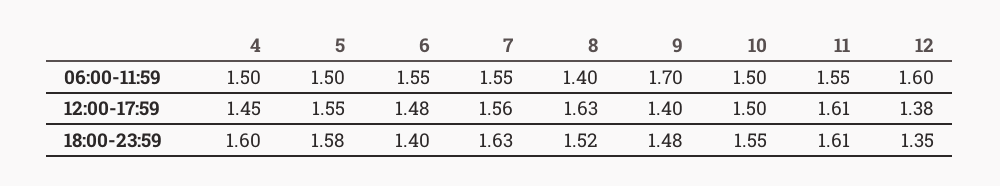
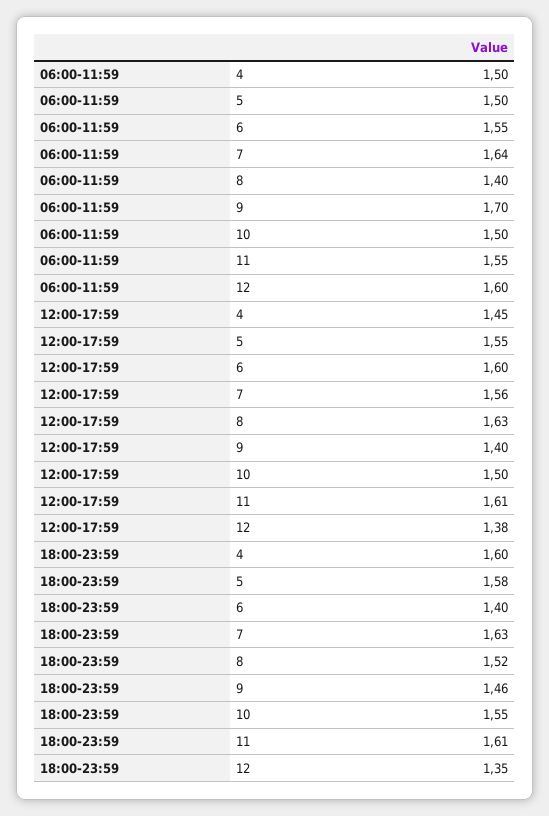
  {
    "4": {
      "06:00-11:59": 1.5,
      "12:00-17:59": 1.45,
      "18:00-23:59": 1.6
    },
    "5": {
      "06:00-11:59": 1.5,
      "12:00-17:59": 1.55,
      "18:00-23:59": 1.58
    },
    "6": {
      "06:00-11:59": 1.55,
-     "12:00-17:59": 1.48,
+     "12:00-17:59": 1.6,
      "18:00-23:59": 1.4
    },
    "7": {
-     "06:00-11:59": 1.55,
+     "06:00-11:59": 1.64,
      "12:00-17:59": 1.56,
      "18:00-23:59": 1.63
    },
    "8": {
      "06:00-11:59": 1.4,
      "12:00-17:59": 1.63,
      "18:00-23:59": 1.52
    },
    "9": {
      "06:00-11:59": 1.7,
      "12:00-17:59": 1.4,
-     "18:00-23:59": 1.48
+     "18:00-23:59": 1.46
    },
    "10": {
      "06:00-11:59": 1.5,
      "12:00-17:59": 1.5,
      "18:00-23:59": 1.55
    },
    "11": {
      "06:00-11:59": 1.55,
      "12:00-17:59": 1.61,
      "18:00-23:59": 1.61
    },
    "12": {
      "06:00-11:59": 1.6,
      "12:00-17:59": 1.38,
      "18:00-23:59": 1.35
    }
  }

